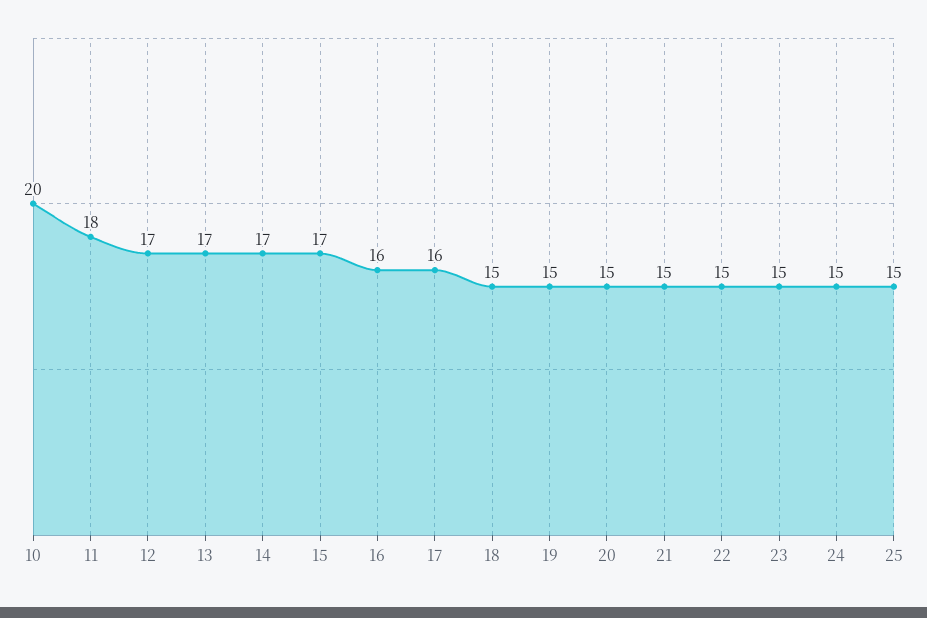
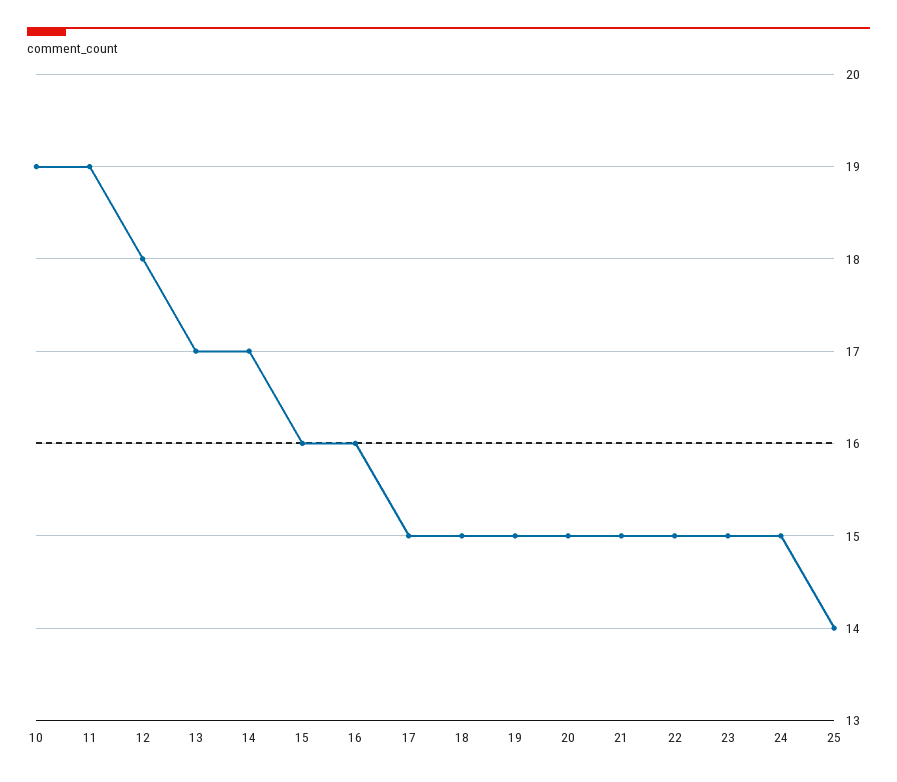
  {
-   "10": 20,
+   "10": 19,
-   "11": 18,
+   "11": 19,
-   "12": 17,
+   "12": 18,
    "13": 17,
    "14": 17,
-   "15": 17,
+   "15": 16,
    "16": 16,
-   "17": 16,
+   "17": 15,
    "18": 15,
    "19": 15,
    "20": 15,
    "21": 15,
    "22": 15,
    "23": 15,
    "24": 15,
-   "25": 15
+   "25": 14
  }

